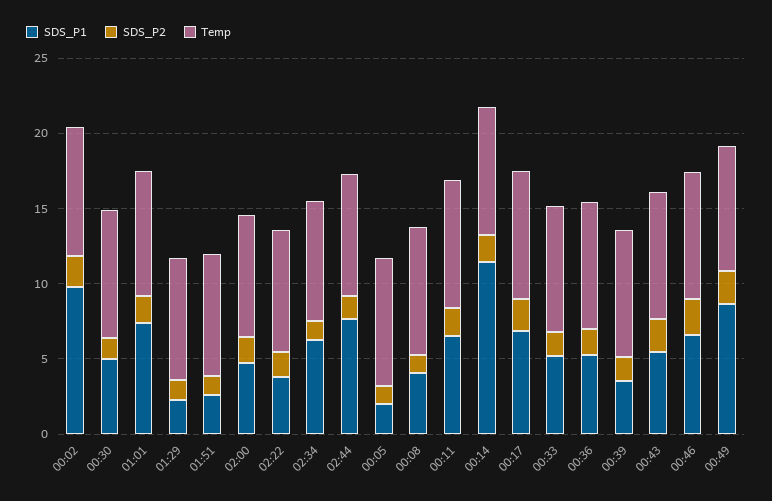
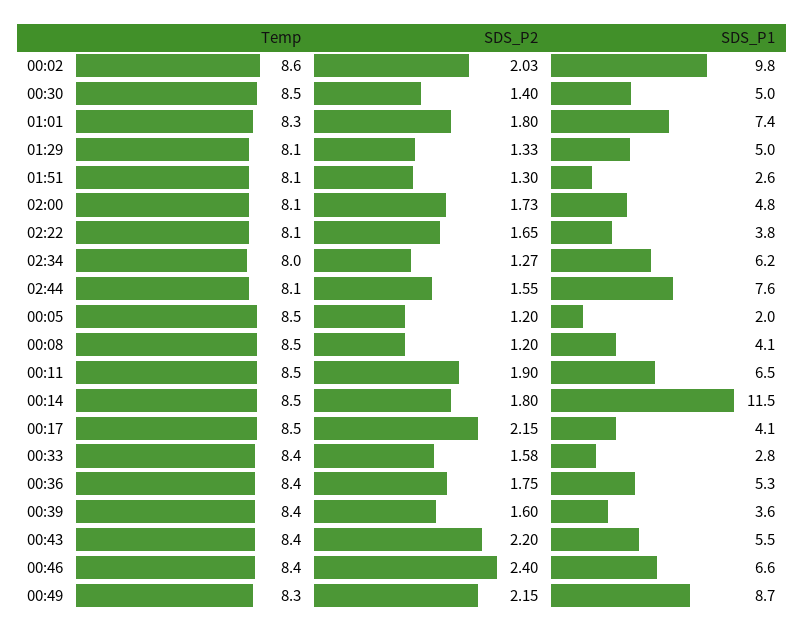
  {
    "SDS_P1": {
      "00:02": 9.8,
      "00:30": 5,
      "01:01": 7.4,
-     "01:29": 2,
+     "01:29": 5,
      "01:51": 2.6,
      "02:00": 4.8,
      "02:22": 3.8,
      "02:34": 6.2,
      "02:44": 7.6,
      "00:05": 2,
      "00:08": 4.1,
      "00:11": 6.5,
      "00:14": 11.5,
-     "00:17": 7,
+     "00:17": 4.1,
-     "00:33": 5,
+     "00:33": 2.8,
      "00:36": 5.3,
      "00:39": 3.6,
      "00:43": 5.5,
      "00:46": 6.6,
      "00:49": 8.7
    },
    "SDS_P2": {
      "00:02": 2.03,
      "00:30": 1.4,
      "01:01": 1.8,
      "01:29": 1.33,
      "01:51": 1.3,
      "02:00": 1.73,
      "02:22": 1.65,
      "02:34": 1.27,
      "02:44": 1.55,
      "00:05": 1.2,
      "00:08": 1.2,
      "00:11": 1.9,
      "00:14": 1.8,
      "00:17": 2.15,
      "00:33": 1.58,
      "00:36": 1.75,
      "00:39": 1.6,
      "00:43": 2.2,
      "00:46": 2.4,
      "00:49": 2.15
    },
    "Temp": {
      "00:02": 8.6,
      "00:30": 8.5,
      "01:01": 8.3,
      "01:29": 8.1,
      "01:51": 8.1,
      "02:00": 8.1,
      "02:22": 8.1,
      "02:34": 8,
      "02:44": 8.1,
      "00:05": 8.5,
      "00:08": 8.5,
      "00:11": 8.5,
      "00:14": 8.5,
      "00:17": 8.5,
      "00:33": 8.4,
      "00:36": 8.4,
      "00:39": 8.4,
      "00:43": 8.4,
      "00:46": 8.4,
      "00:49": 8.3
    }
  }

